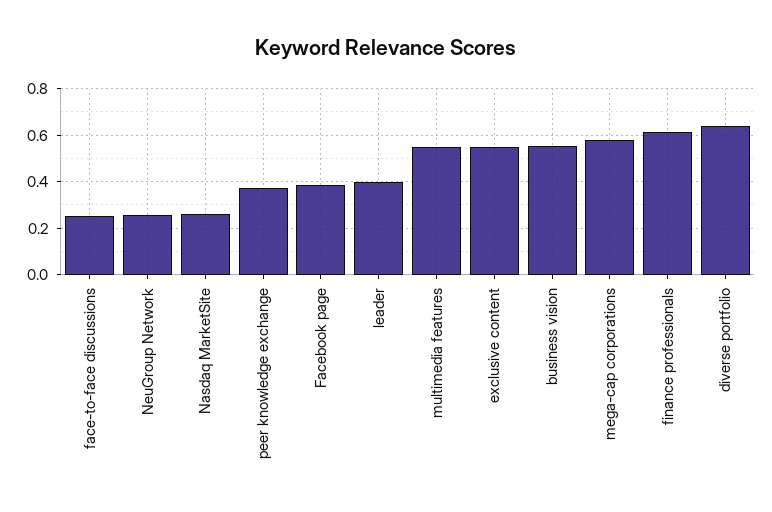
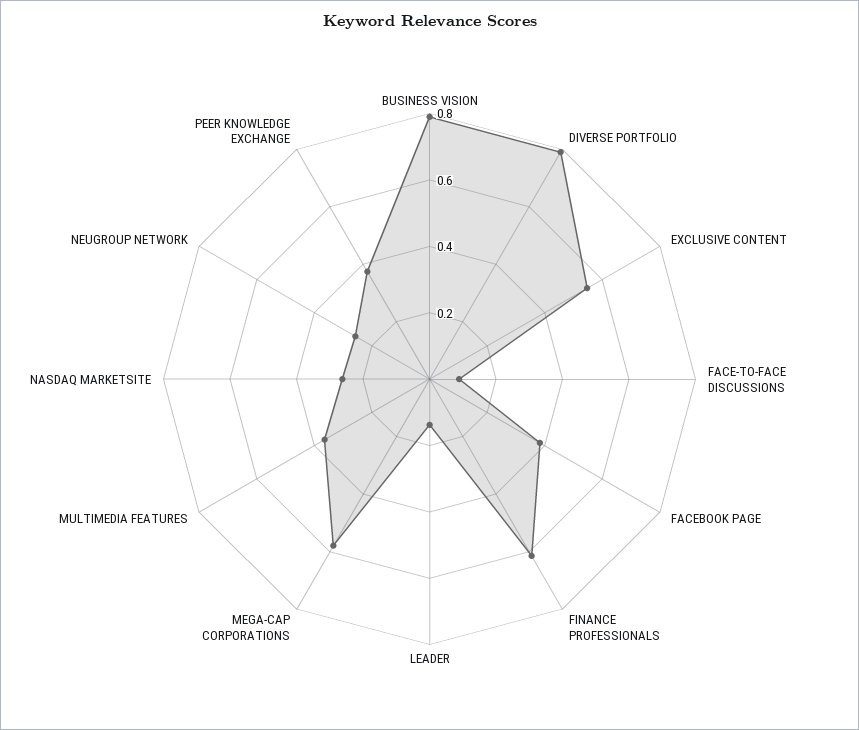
  {
-   "face-to-face discussions": 0.25,
+   "face-to-face discussions": 0.1,
    "NeuGroup Network": 0.25,
    "Nasdaq MarketSite": 0.25,
    "peer knowledge exchange": 0.35,
    "Facebook page": 0.4,
-   "leader": 0.4,
+   "leader": 0.15,
-   "multimedia features": 0.55,
+   "multimedia features": 0.35,
    "exclusive content": 0.55,
-   "business vision": 0.55,
+   "business vision": 0.8,
    "mega-cap corporations": 0.6,
    "finance professionals": 0.6,
-   "diverse portfolio": 0.65
+   "diverse portfolio": 0.8
  }

